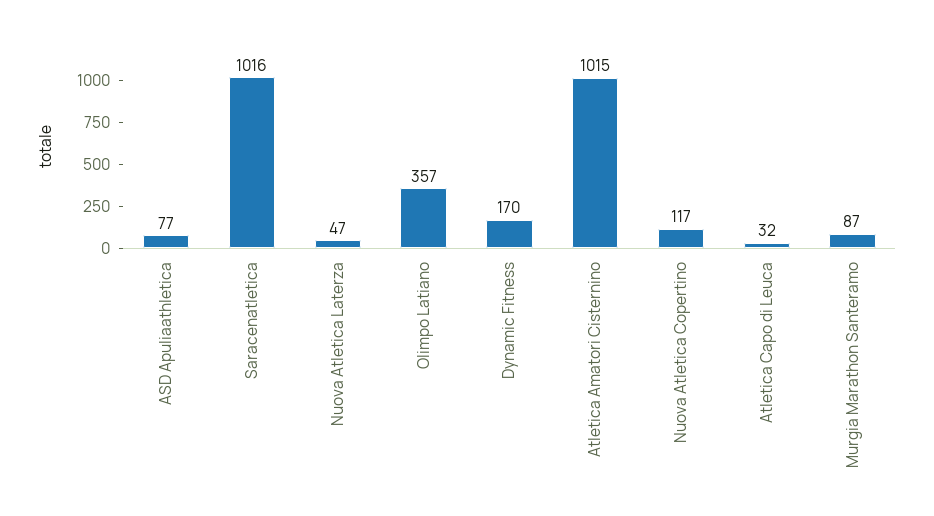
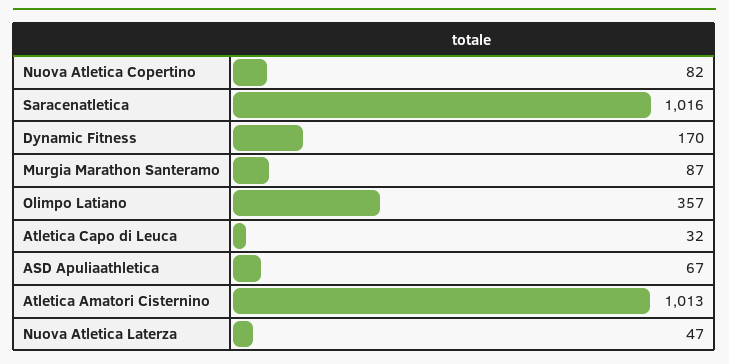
  {
-   "ASD Apuliaathletica": 77,
+   "ASD Apuliaathletica": 67,
    "Saracenatletica": 1016,
    "Nuova Atletica Laterza": 47,
    "Olimpo Latiano": 357,
    "Dynamic Fitness": 170,
-   "Atletica Amatori Cisternino": 1015,
+   "Atletica Amatori Cisternino": 1013,
-   "Nuova Atletica Copertino": 117,
+   "Nuova Atletica Copertino": 82,
    "Atletica Capo di Leuca": 32,
    "Murgia Marathon Santeramo": 87
  }

